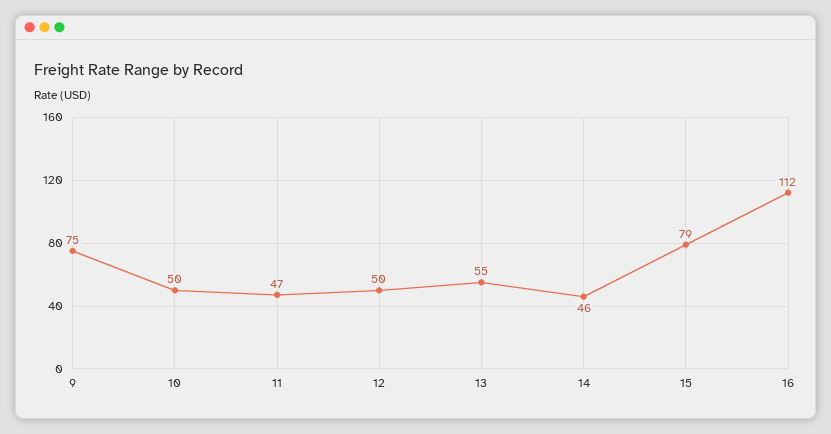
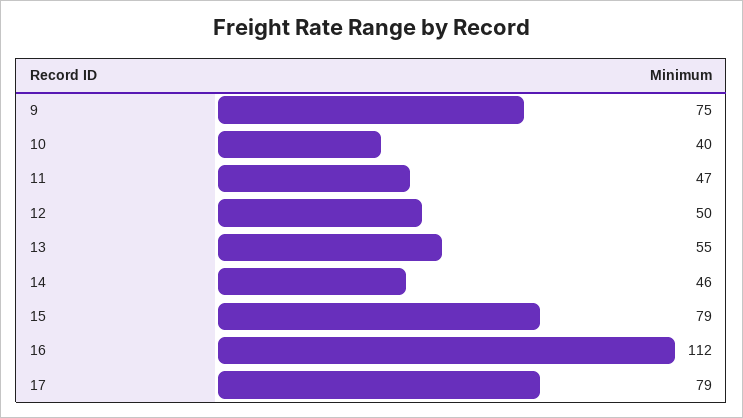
  {
    "9": 75,
-   "10": 50,
+   "10": 40,
    "11": 47,
    "12": 50,
    "13": 55,
    "14": 46,
    "15": 79,
-   "16": 112
+   "16": 112,
+   "17": 79
  }

